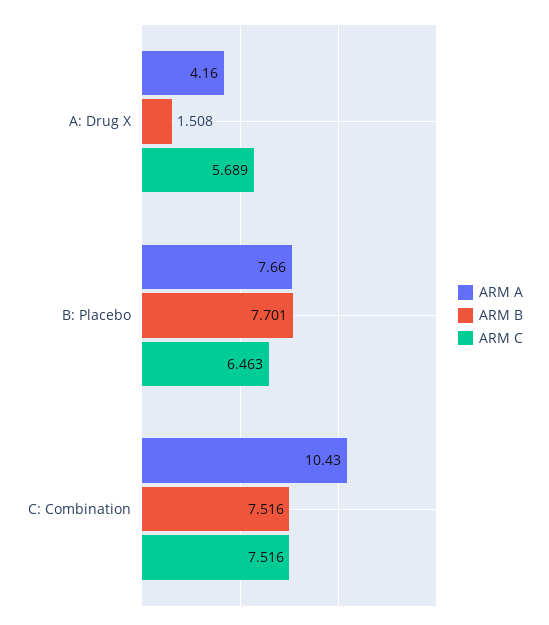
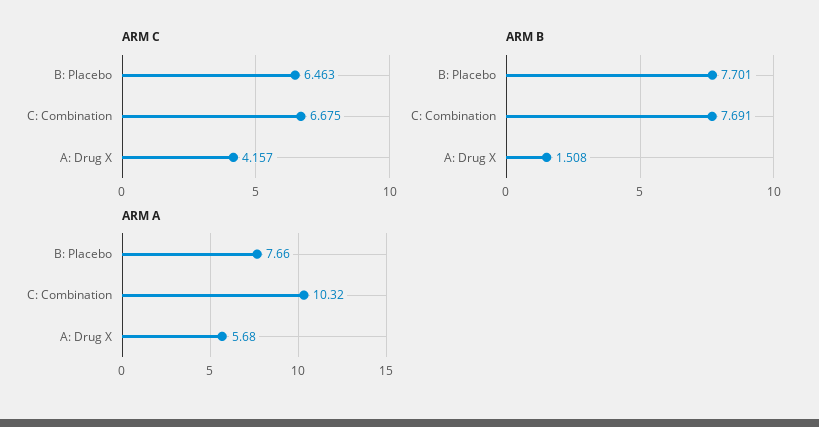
  {
    "ARM A": {
-     "A: Drug X": 4.16,
+     "A: Drug X": 5.68,
      "B: Placebo": 7.66,
-     "C: Combination": 10.43
+     "C: Combination": 10.32
    },
    "ARM B": {
      "A: Drug X": 1.508,
      "B: Placebo": 7.701,
-     "C: Combination": 7.516
+     "C: Combination": 7.691
    },
    "ARM C": {
-     "A: Drug X": 5.689,
+     "A: Drug X": 4.157,
      "B: Placebo": 6.463,
-     "C: Combination": 7.516
+     "C: Combination": 6.675
    }
  }

